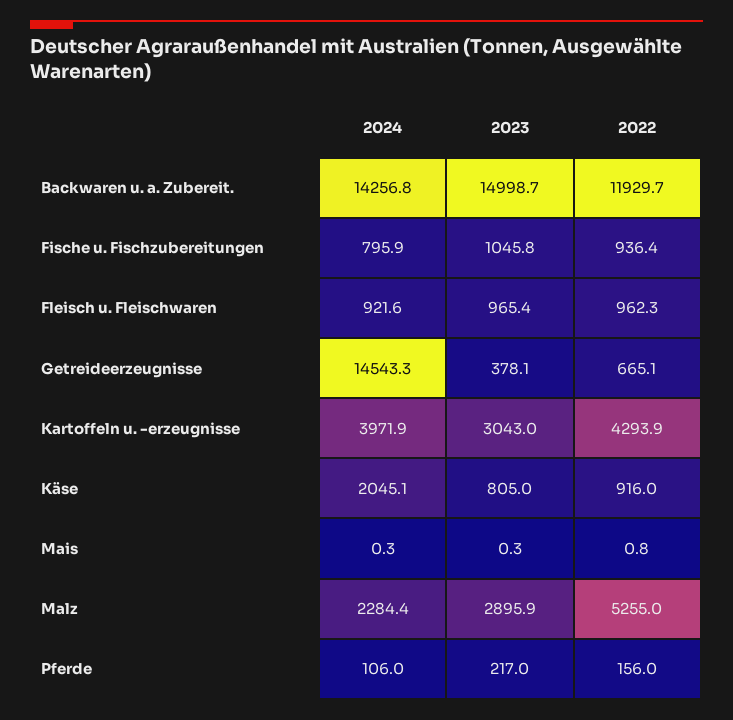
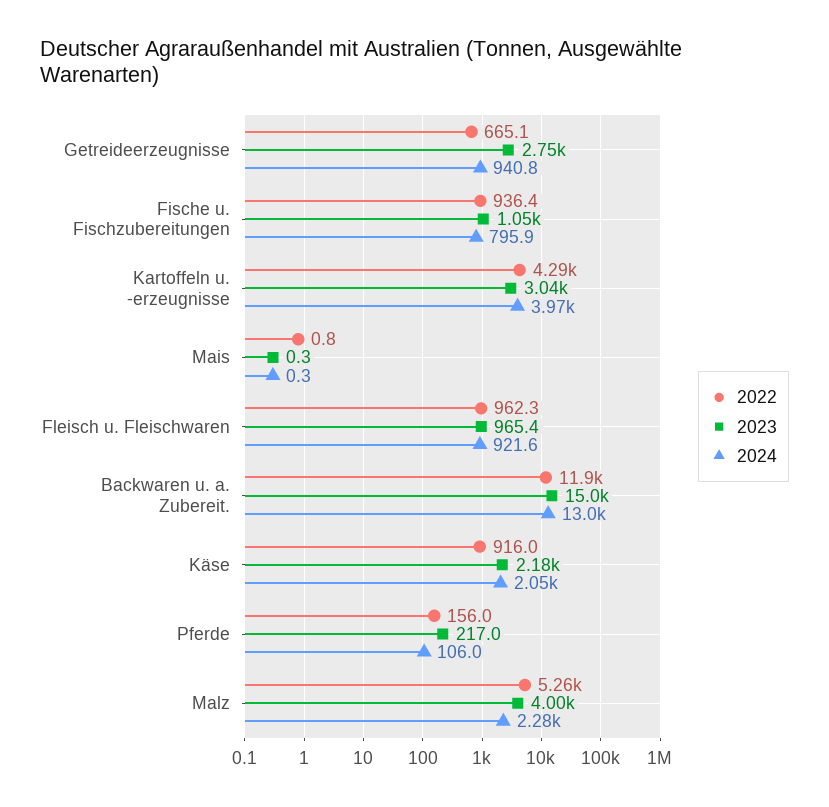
  {
    "2024": {
-     "Backwaren u. a. Zubereit.": 14256.8,
+     "Backwaren u. a. Zubereit.": 13000,
      "Fische u. Fischzubereitungen": 795.9,
      "Fleisch u. Fleischwaren": 921.6,
-     "Getreideerzeugnisse": 14543.3,
+     "Getreideerzeugnisse": 940.8,
      "Kartoffeln u. -erzeugnisse": 3971.9,
      "Käse": 2045.1,
      "Mais": 0.3,
      "Malz": 2284.4,
      "Pferde": 106
    },
    "2023": {
      "Backwaren u. a. Zubereit.": 14998.7,
      "Fische u. Fischzubereitungen": 1045.8,
      "Fleisch u. Fleischwaren": 965.4,
-     "Getreideerzeugnisse": 378.1,
+     "Getreideerzeugnisse": 2750,
      "Kartoffeln u. -erzeugnisse": 3043,
-     "Käse": 805,
+     "Käse": 2180,
      "Mais": 0.3,
-     "Malz": 2895.9,
+     "Malz": 4000,
      "Pferde": 217
    },
    "2022": {
      "Backwaren u. a. Zubereit.": 11929.7,
      "Fische u. Fischzubereitungen": 936.4,
      "Fleisch u. Fleischwaren": 962.3,
      "Getreideerzeugnisse": 665.1,
      "Kartoffeln u. -erzeugnisse": 4293.9,
      "Käse": 916,
      "Mais": 0.8,
      "Malz": 5255,
      "Pferde": 156
    }
  }

